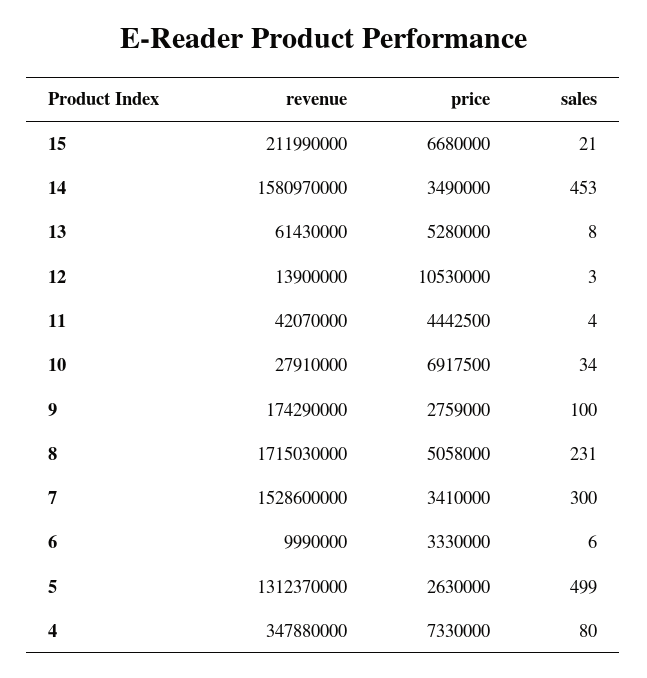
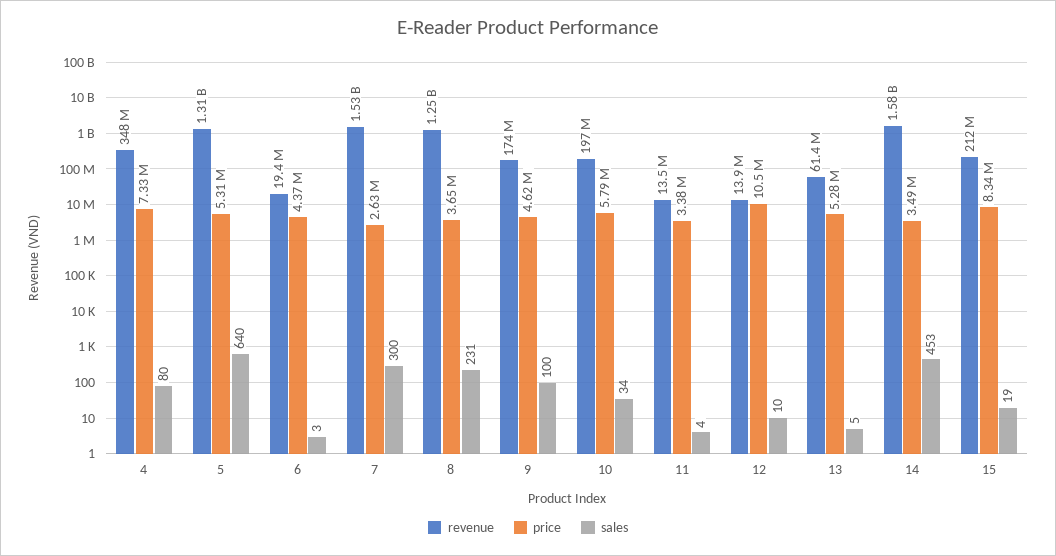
  {
    "revenue": {
      "15": 211990000,
      "14": 1580970000,
      "13": 61430000,
      "12": 13900000,
-     "11": 42070000,
+     "11": 13500000,
-     "10": 27910000,
+     "10": 197000000,
      "9": 174290000,
-     "8": 1715030000,
+     "8": 1250000000,
      "7": 1528600000,
-     "6": 9990000,
+     "6": 19400000,
      "5": 1312370000,
      "4": 347880000
    },
    "price": {
-     "15": 6680000,
+     "15": 8340000,
      "14": 3490000,
      "13": 5280000,
      "12": 10530000,
-     "11": 4442500,
+     "11": 3380000,
-     "10": 6917500,
+     "10": 5790000,
-     "9": 2759000,
+     "9": 4620000,
-     "8": 5058000,
+     "8": 3650000,
-     "7": 3410000,
+     "7": 2630000,
-     "6": 3330000,
+     "6": 4370000,
-     "5": 2630000,
+     "5": 5310000,
      "4": 7330000
    },
    "sales": {
-     "15": 21,
+     "15": 19,
      "14": 453,
-     "13": 8,
+     "13": 5,
-     "12": 3,
+     "12": 10,
      "11": 4,
      "10": 34,
      "9": 100,
      "8": 231,
      "7": 300,
-     "6": 6,
+     "6": 3,
-     "5": 499,
+     "5": 640,
      "4": 80
    }
  }

